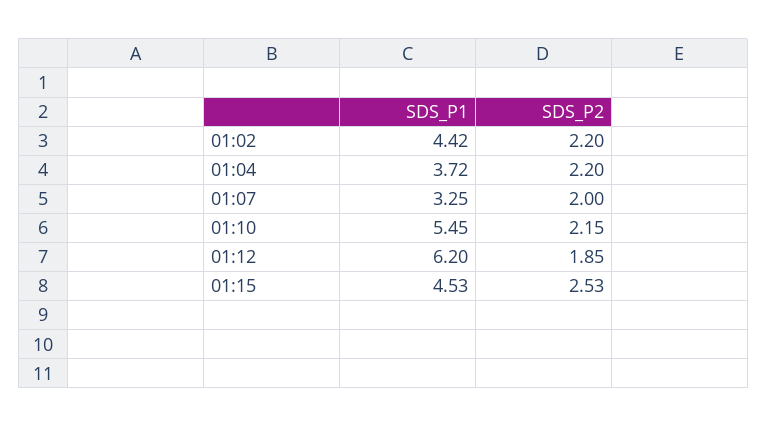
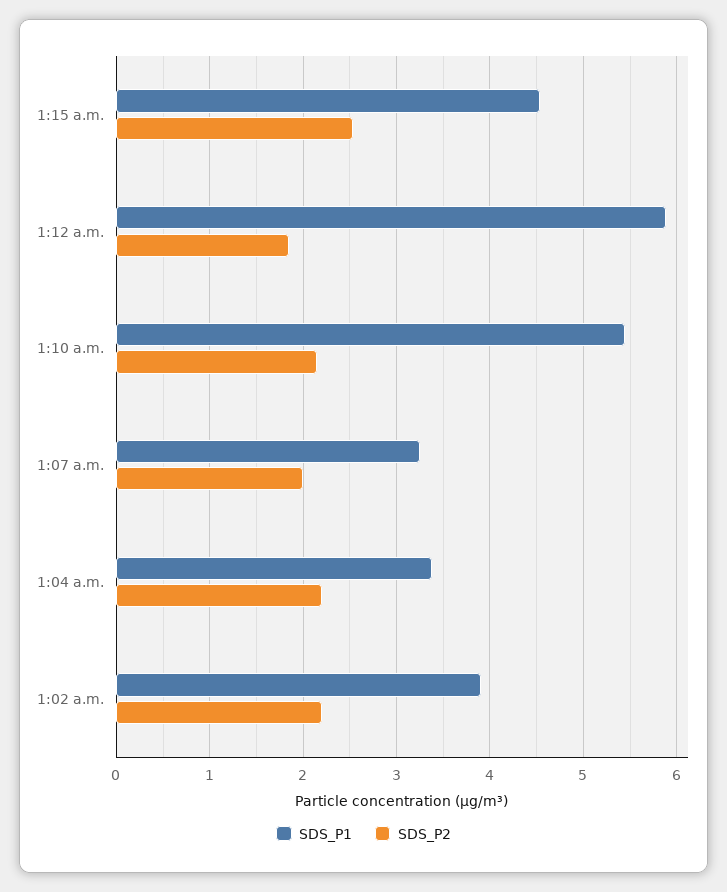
  {
    "SDS_P1": {
-     "01:02": 4.42,
+     "01:02": 3.9,
-     "01:04": 3.72,
+     "01:04": 3.4,
      "01:07": 3.25,
      "01:10": 5.45,
-     "01:12": 6.2,
+     "01:12": 5.9,
      "01:15": 4.53
    },
    "SDS_P2": {
      "01:02": 2.2,
      "01:04": 2.2,
      "01:07": 2,
      "01:10": 2.15,
      "01:12": 1.85,
      "01:15": 2.53
    }
  }

